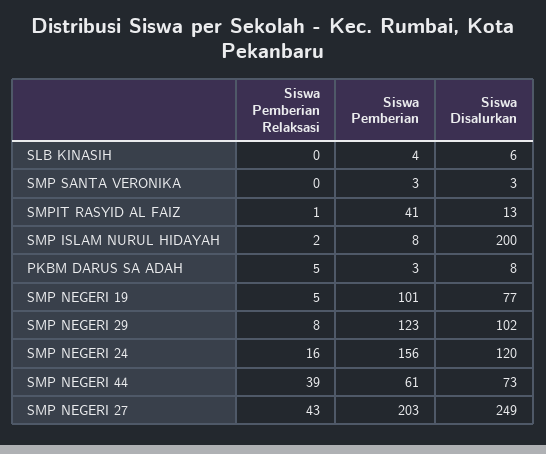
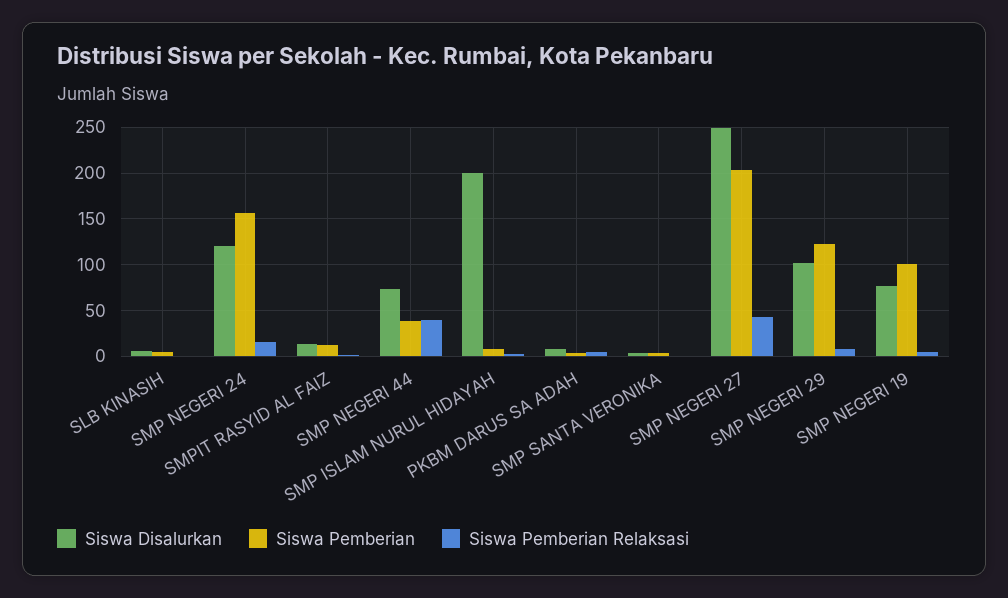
  {
    "Siswa Pemberian Relaksasi": {
      "SLB KINASIH": 0,
      "SMP SANTA VERONIKA": 0,
      "SMPIT RASYID AL FAIZ": 1,
      "SMP ISLAM NURUL HIDAYAH": 2,
      "PKBM DARUS SA ADAH": 5,
      "SMP NEGERI 19": 5,
      "SMP NEGERI 29": 8,
      "SMP NEGERI 24": 16,
      "SMP NEGERI 44": 39,
      "SMP NEGERI 27": 43
    },
    "Siswa Pemberian": {
      "SLB KINASIH": 4,
      "SMP SANTA VERONIKA": 3,
-     "SMPIT RASYID AL FAIZ": 41,
+     "SMPIT RASYID AL FAIZ": 10,
      "SMP ISLAM NURUL HIDAYAH": 8,
      "PKBM DARUS SA ADAH": 3,
      "SMP NEGERI 19": 101,
      "SMP NEGERI 29": 123,
      "SMP NEGERI 24": 156,
-     "SMP NEGERI 44": 61,
+     "SMP NEGERI 44": 40,
      "SMP NEGERI 27": 203
    },
    "Siswa Disalurkan": {
      "SLB KINASIH": 6,
      "SMP SANTA VERONIKA": 3,
      "SMPIT RASYID AL FAIZ": 13,
      "SMP ISLAM NURUL HIDAYAH": 200,
      "PKBM DARUS SA ADAH": 8,
      "SMP NEGERI 19": 77,
      "SMP NEGERI 29": 102,
      "SMP NEGERI 24": 120,
      "SMP NEGERI 44": 73,
      "SMP NEGERI 27": 249
    }
  }

